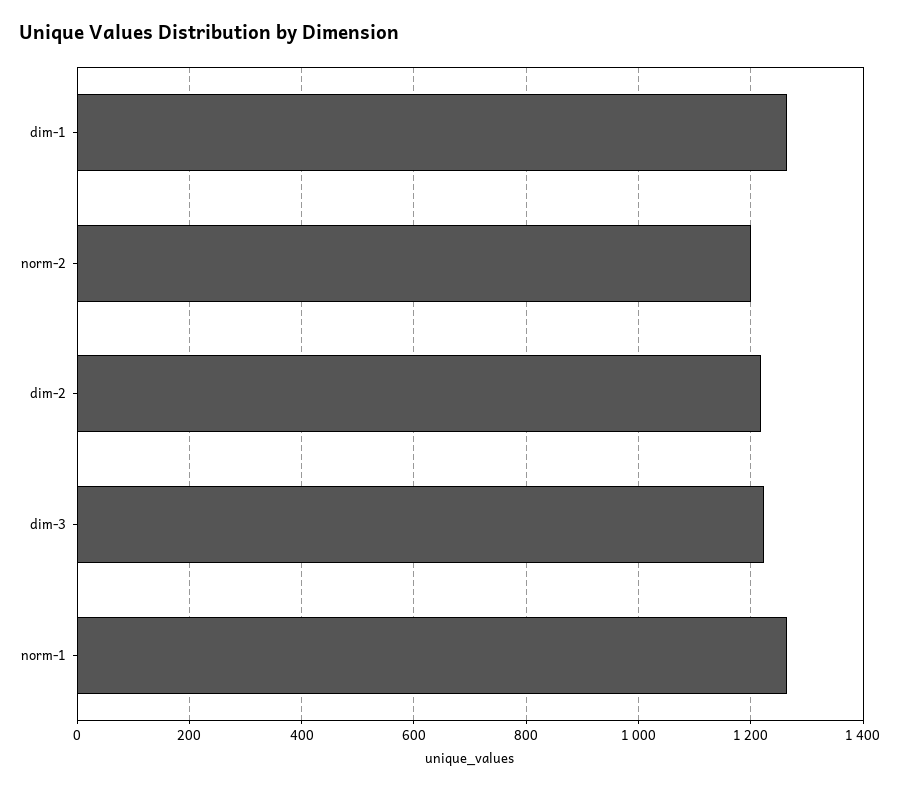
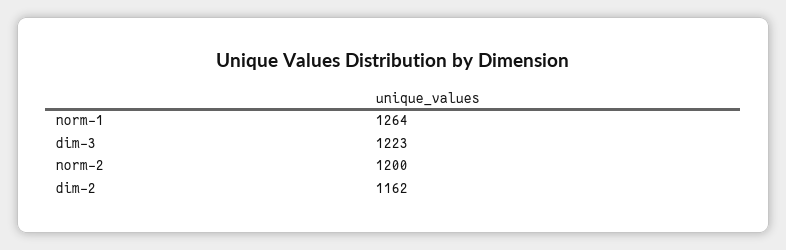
  {
-   "dim-1": 1260,
    "norm-2": 1200,
-   "dim-2": 1220,
+   "dim-2": 1162,
    "dim-3": 1223,
    "norm-1": 1264
  }

